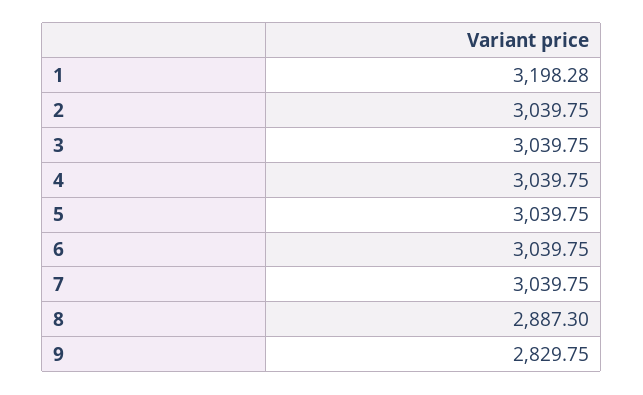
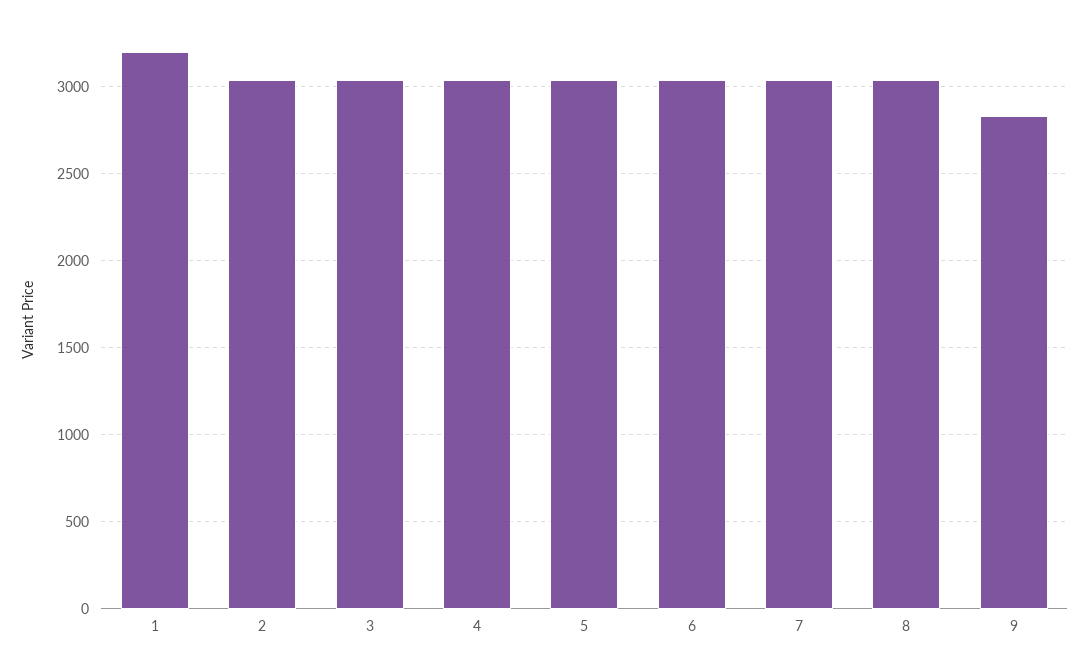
  {
    "1": 3198.28,
    "2": 3039.75,
    "3": 3039.75,
    "4": 3039.75,
    "5": 3039.75,
    "6": 3039.75,
    "7": 3039.75,
-   "8": 2887.3,
+   "8": 3050,
    "9": 2829.75
  }

